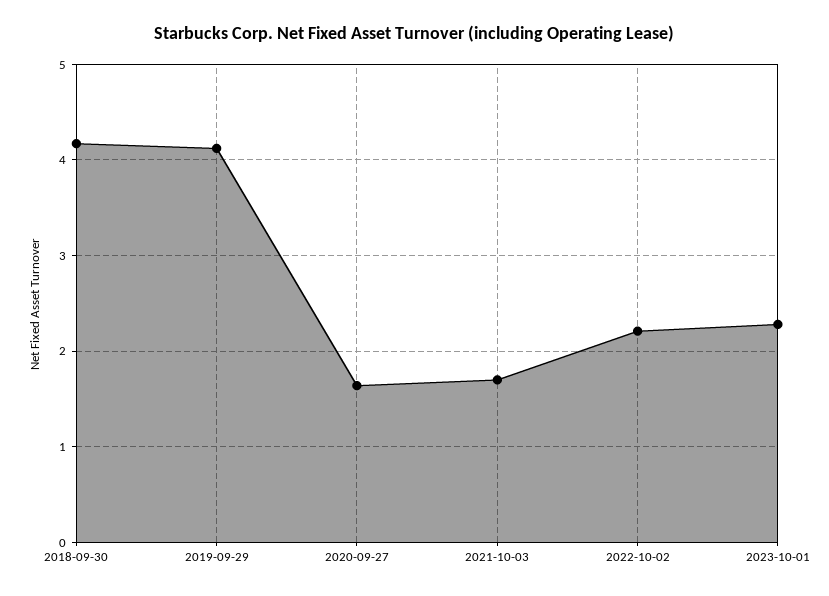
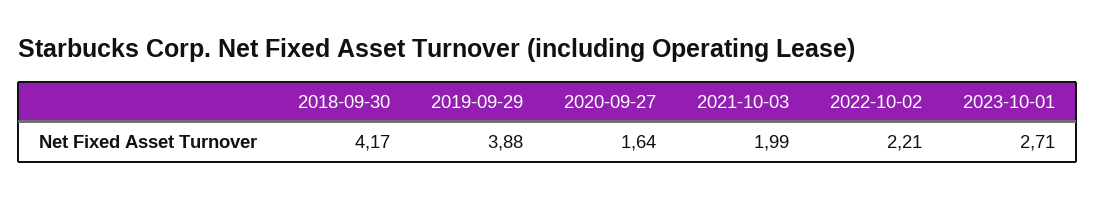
  {
    "2018-09-30": 4.17,
-   "2019-09-29": 4.1,
+   "2019-09-29": 3.88,
    "2020-09-27": 1.64,
-   "2021-10-03": 1.7,
+   "2021-10-03": 1.99,
    "2022-10-02": 2.21,
-   "2023-10-01": 2.3
+   "2023-10-01": 2.71
  }

